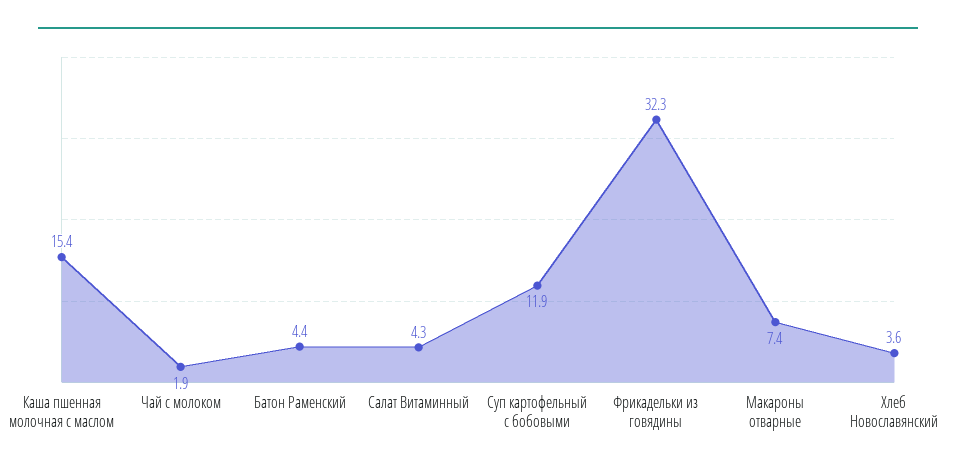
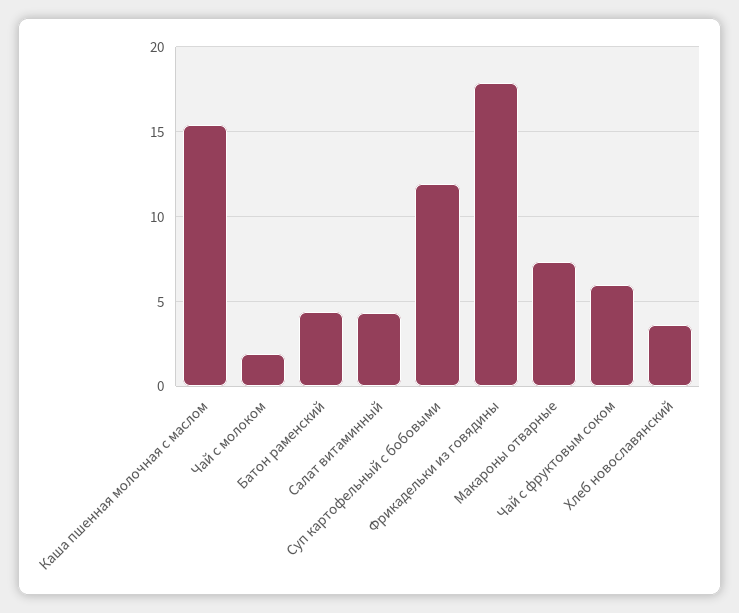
  {
    "Каша пшенная молочная с маслом": 15.4,
    "Чай с молоком": 1.9,
    "Батон Раменский": 4.4,
    "Салат Витаминный": 4.3,
    "Суп картофельный с бобовыми": 11.9,
-   "Фрикадельки из говядины": 32.3,
+   "Фрикадельки из говядины": 18,
    "Макароны отварные": 7.4,
-   "Хлеб Новославянский": 3.6
+   "Хлеб Новославянский": 3.6,
+   "Чай с фруктовым соком": 6
  }

